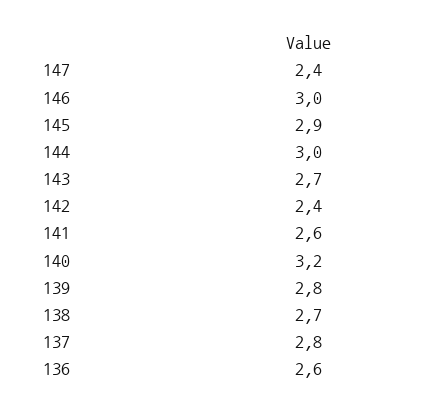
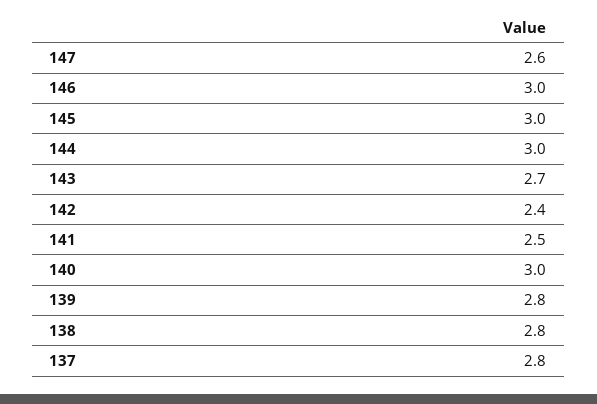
  {
-   "147": 2.4,
+   "147": 2.6,
    "146": 3,
-   "145": 2.9,
+   "145": 3,
    "144": 3,
    "143": 2.7,
    "142": 2.4,
-   "141": 2.6,
+   "141": 2.5,
-   "140": 3.2,
+   "140": 3,
    "139": 2.8,
-   "138": 2.7,
+   "138": 2.8,
-   "137": 2.8,
+   "137": 2.8
-   "136": 2.6
  }

